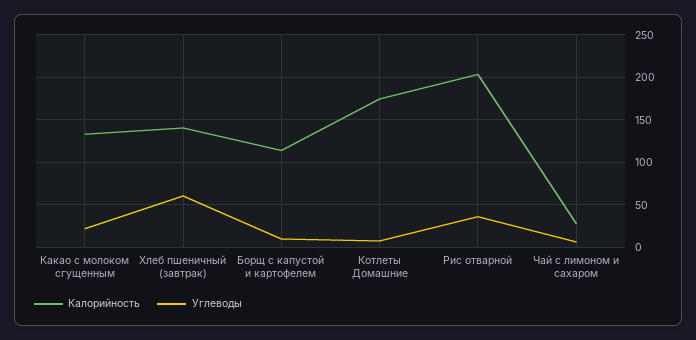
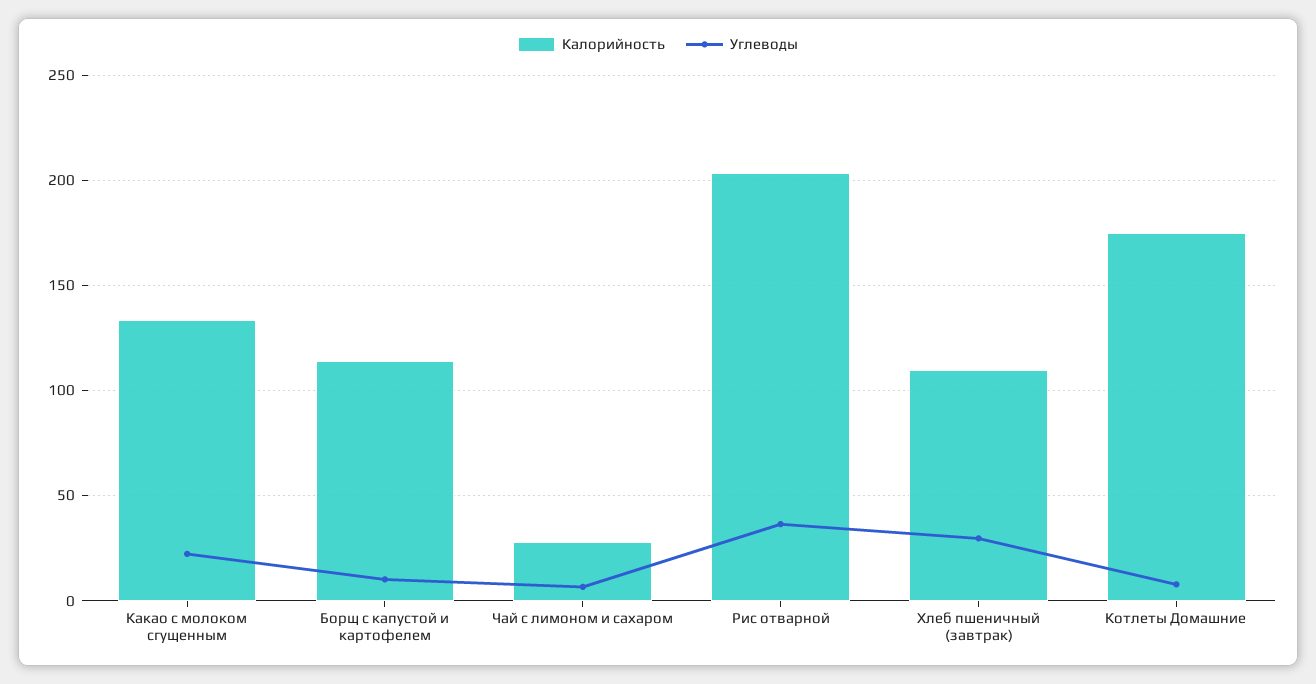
  {
    "Калорийность": {
      "Какао с молоком сгущенным": 135,
-     "Хлеб пшеничный (завтрак)": 140,
+     "Хлеб пшеничный (завтрак)": 110,
      "Борщ с капустой и картофелем": 115,
      "Котлеты Домашние": 175,
      "Рис отварной": 205,
      "Чай с лимоном и сахаром": 30
    },
    "Углеводы": {
      "Какао с молоком сгущенным": 20,
-     "Хлеб пшеничный (завтрак)": 60,
+     "Хлеб пшеничный (завтрак)": 30,
      "Борщ с капустой и картофелем": 10,
      "Котлеты Домашние": 10,
      "Рис отварной": 35,
      "Чай с лимоном и сахаром": 5
    }
  }

